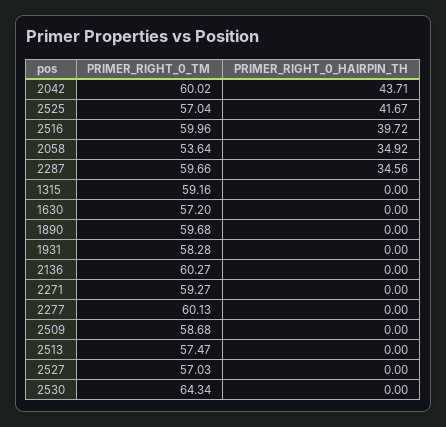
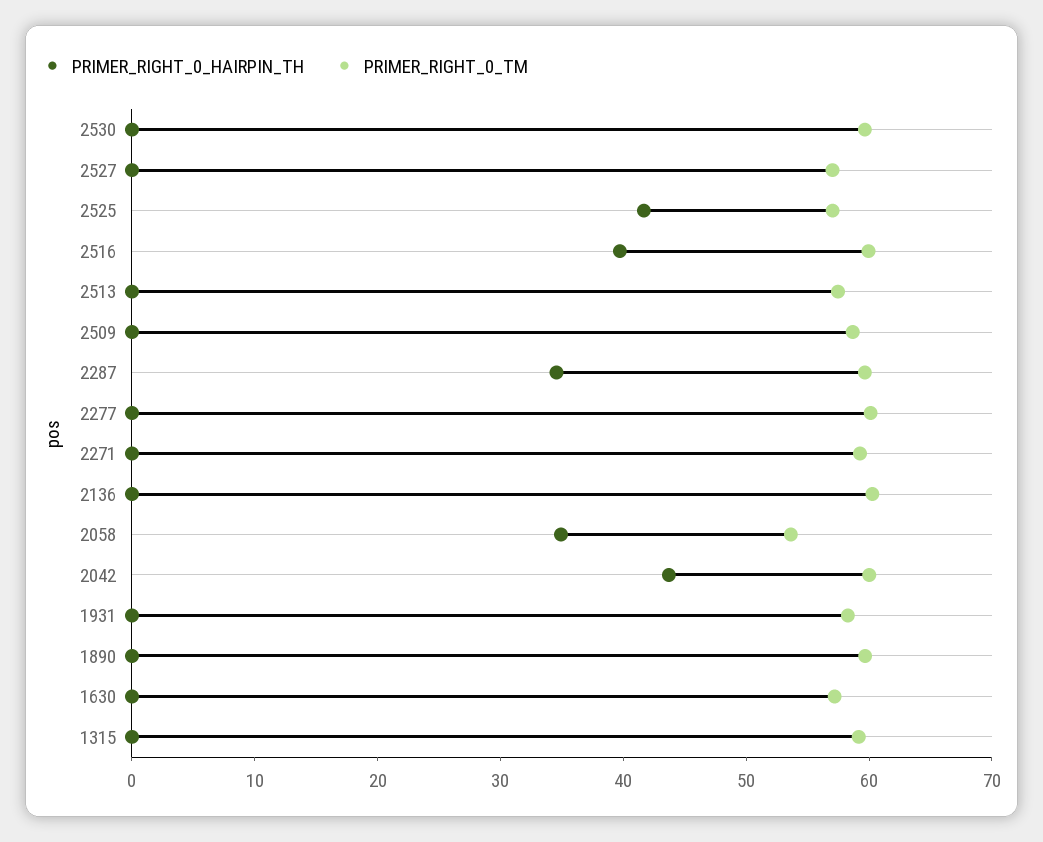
  {
    "PRIMER_RIGHT_0_TM": {
      "2042": 60.02,
      "2525": 57.04,
      "2516": 59.96,
      "2058": 53.64,
      "2287": 59.66,
      "1315": 59.16,
      "1630": 57.2,
      "1890": 59.68,
      "1931": 58.28,
      "2136": 60.27,
      "2271": 59.27,
      "2277": 60.13,
      "2509": 58.68,
      "2513": 57.47,
      "2527": 57.03,
-     "2530": 64.34
+     "2530": 60
    },
    "PRIMER_RIGHT_0_HAIRPIN_TH": {
      "2042": 43.71,
      "2525": 41.67,
      "2516": 39.72,
      "2058": 34.92,
      "2287": 34.56,
      "1315": 0,
      "1630": 0,
      "1890": 0,
      "1931": 0,
      "2136": 0,
      "2271": 0,
      "2277": 0,
      "2509": 0,
      "2513": 0,
      "2527": 0,
      "2530": 0
    }
  }

